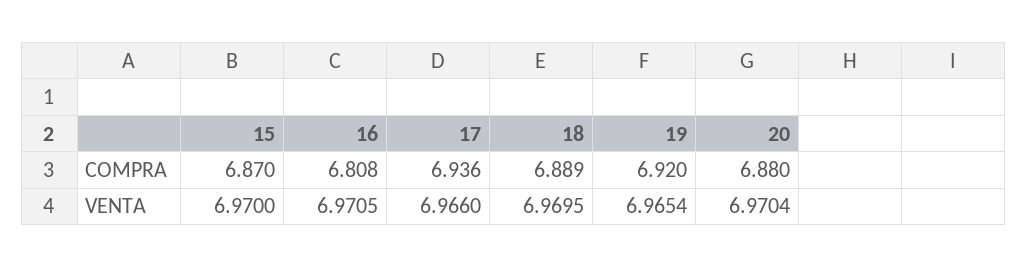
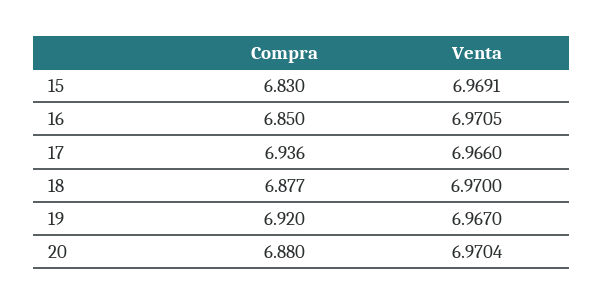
  {
    "15": {
-     "COMPRA": 6.87,
+     "COMPRA": 6.83,
-     "VENTA": 6.97
+     "VENTA": 6.9691
    },
    "16": {
-     "COMPRA": 6.808,
+     "COMPRA": 6.85,
      "VENTA": 6.9705
    },
    "17": {
      "COMPRA": 6.936,
      "VENTA": 6.966
    },
    "18": {
-     "COMPRA": 6.889,
+     "COMPRA": 6.877,
-     "VENTA": 6.9695
+     "VENTA": 6.97
    },
    "19": {
      "COMPRA": 6.92,
-     "VENTA": 6.9654
+     "VENTA": 6.967
    },
    "20": {
      "COMPRA": 6.88,
      "VENTA": 6.9704
    }
  }

